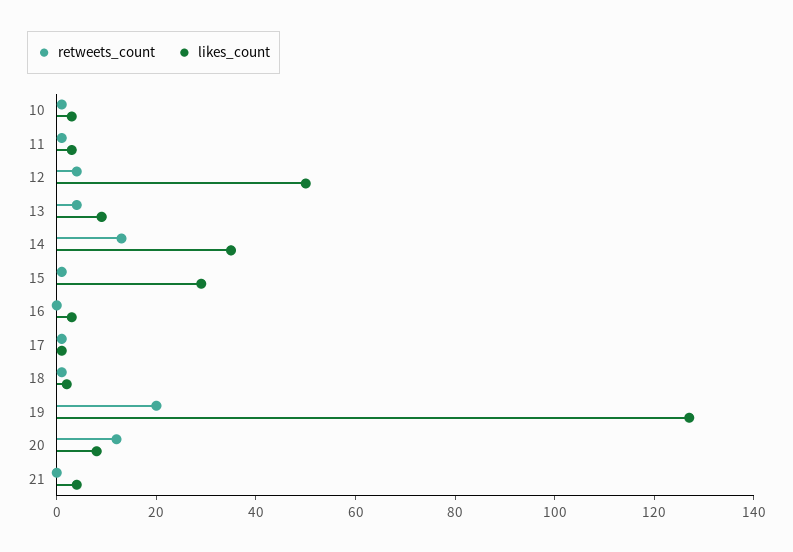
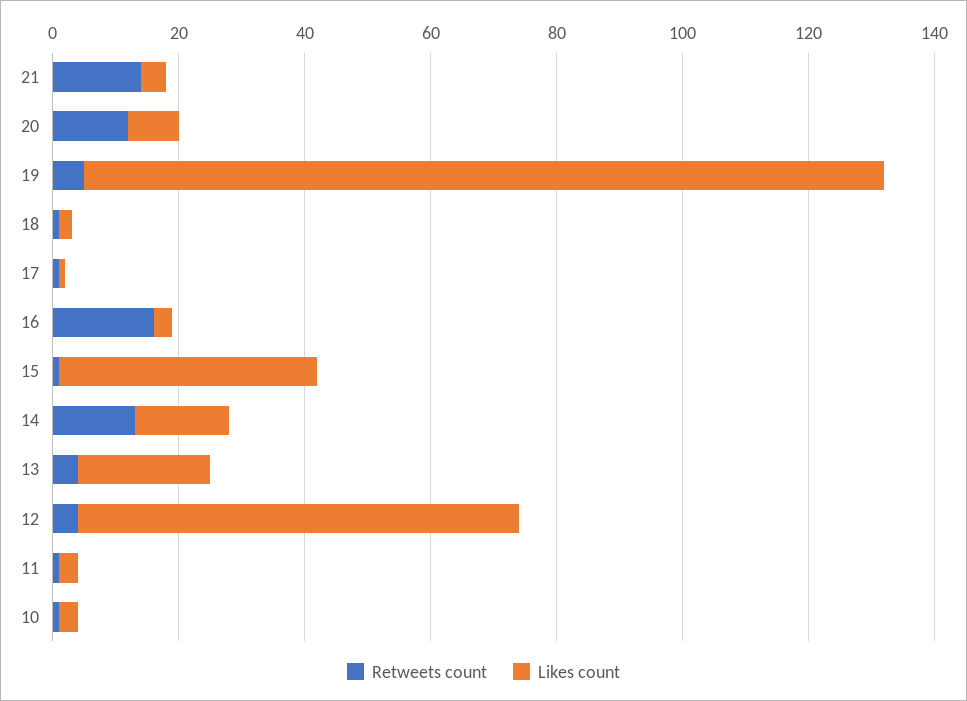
  {
    "retweets_count": {
      "10": 0,
      "11": 0,
      "12": 5,
      "13": 5,
      "14": 15,
      "15": 0,
-     "16": 0,
+     "16": 15,
      "17": 0,
      "18": 0,
-     "19": 20,
+     "19": 5,
      "20": 10,
-     "21": 0
+     "21": 15
    },
    "likes_count": {
      "10": 5,
      "11": 5,
-     "12": 50,
+     "12": 70,
-     "13": 10,
+     "13": 20,
-     "14": 35,
+     "14": 15,
-     "15": 30,
+     "15": 40,
      "16": 5,
      "17": 0,
      "18": 0,
      "19": 125,
      "20": 10,
      "21": 5
    }
  }

